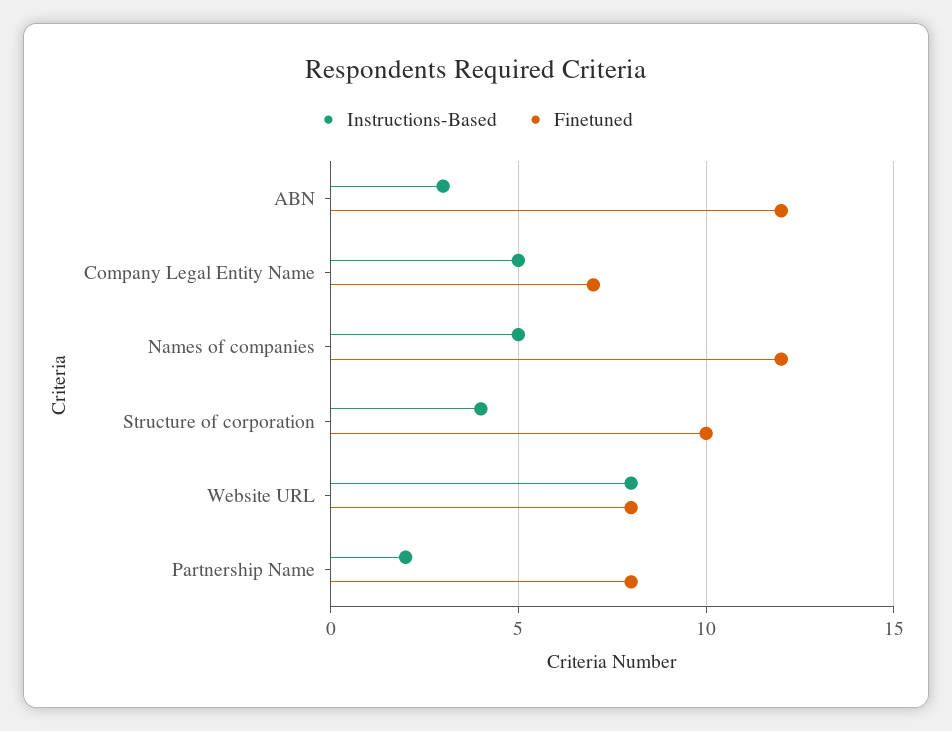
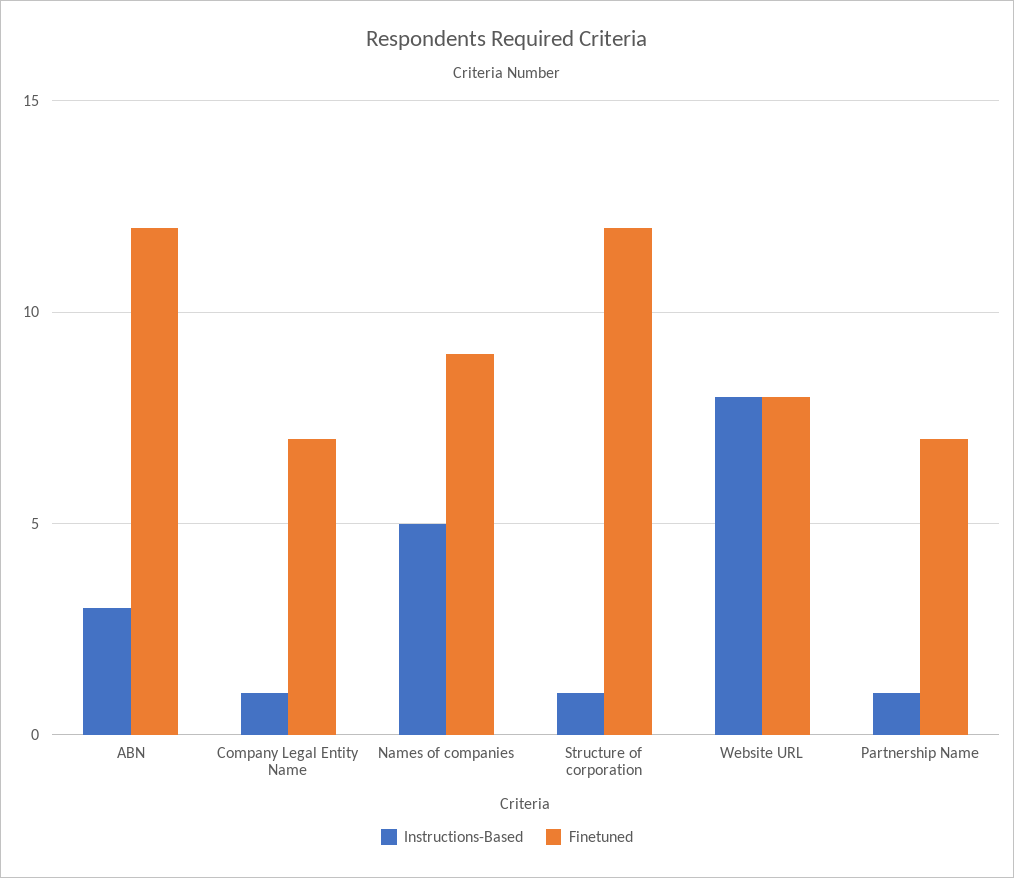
  {
    "Instructions-Based": {
      "ABN": 3,
-     "Company Legal Entity Name": 5,
+     "Company Legal Entity Name": 1,
      "Names of companies": 5,
-     "Structure of corporation": 4,
+     "Structure of corporation": 1,
      "Website URL": 8,
-     "Partnership Name": 2
+     "Partnership Name": 1
    },
    "Finetuned": {
      "ABN": 12,
      "Company Legal Entity Name": 7,
-     "Names of companies": 12,
+     "Names of companies": 9,
-     "Structure of corporation": 10,
+     "Structure of corporation": 12,
      "Website URL": 8,
-     "Partnership Name": 8
+     "Partnership Name": 7
    }
  }

